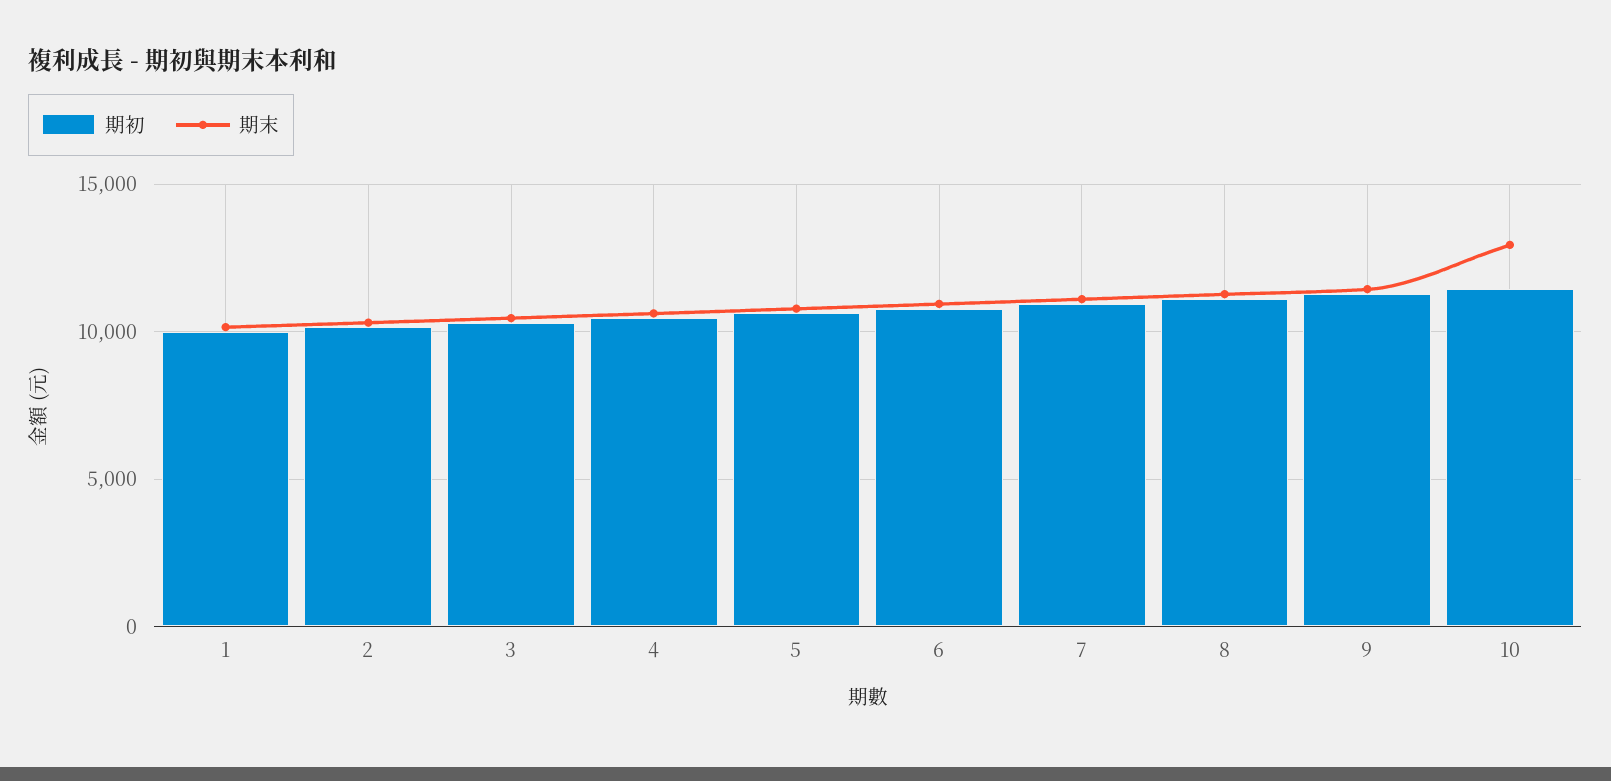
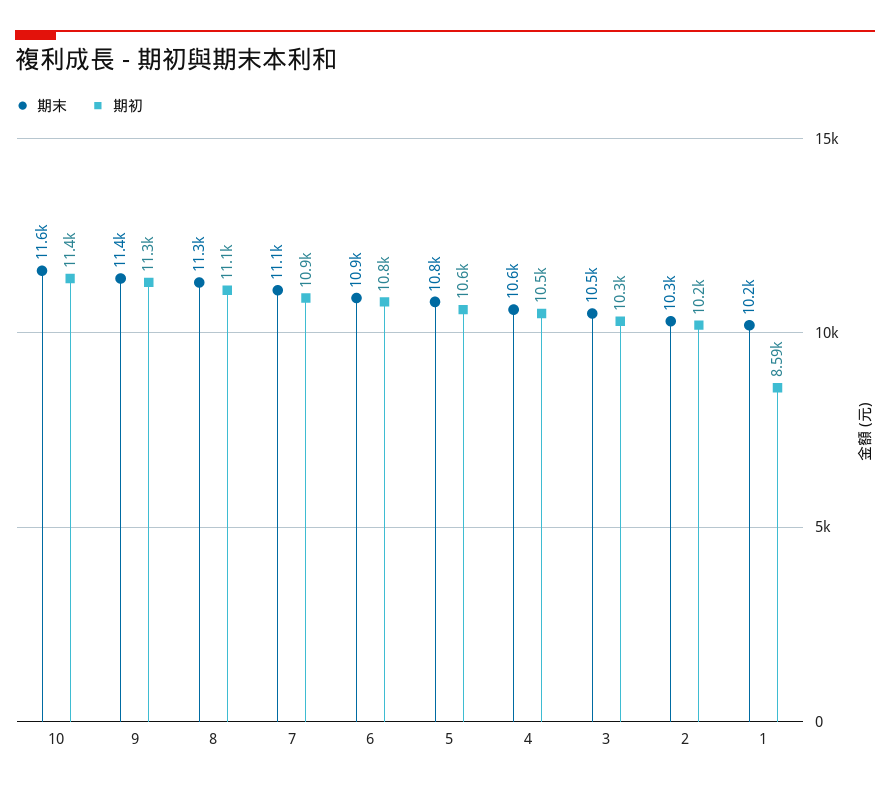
  {
    "期初": {
-     "1": 10000,
+     "1": 8590,
      "2": 10200,
      "3": 10300,
      "4": 10500,
      "5": 10600,
      "6": 10800,
      "7": 10900,
      "8": 11100,
      "9": 11300,
      "10": 11400
    },
    "期末": {
      "1": 10200,
      "2": 10300,
      "3": 10500,
      "4": 10600,
      "5": 10800,
      "6": 10900,
      "7": 11100,
      "8": 11300,
      "9": 11400,
-     "10": 13000
+     "10": 11600
    }
  }

